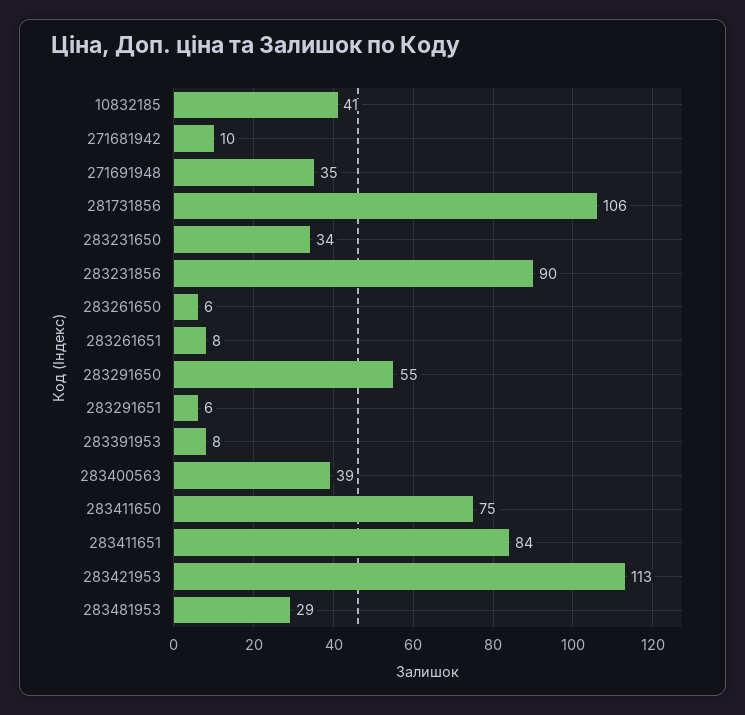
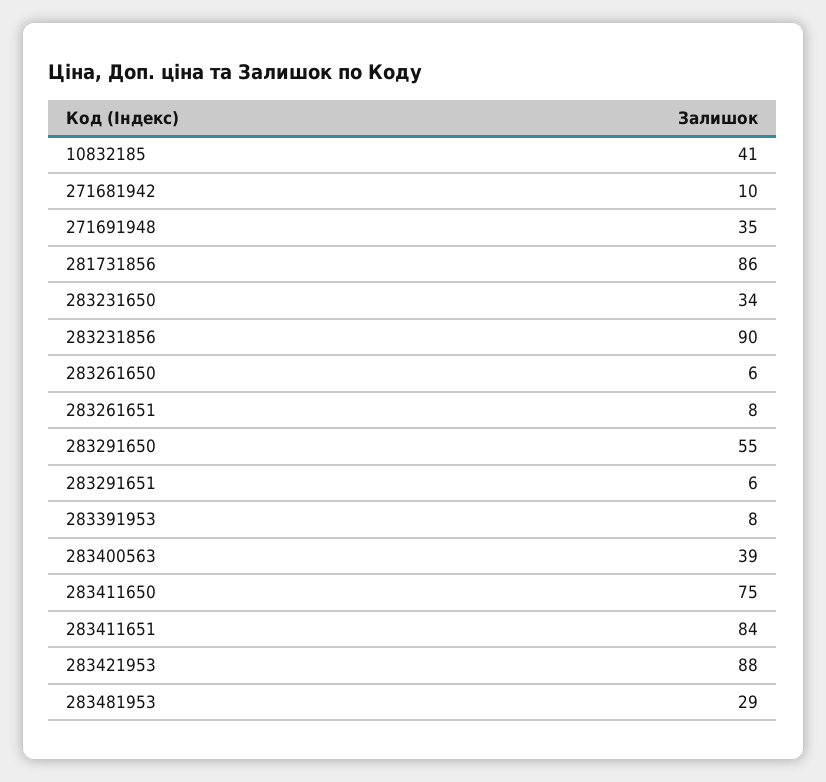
  {
    "10832185": 41,
    "271681942": 10,
    "271691948": 35,
-   "281731856": 106,
+   "281731856": 86,
    "283231650": 34,
    "283231856": 90,
    "283261650": 6,
    "283261651": 8,
    "283291650": 55,
    "283291651": 6,
    "283391953": 8,
    "283400563": 39,
    "283411650": 75,
    "283411651": 84,
-   "283421953": 113,
+   "283421953": 88,
    "283481953": 29
  }

